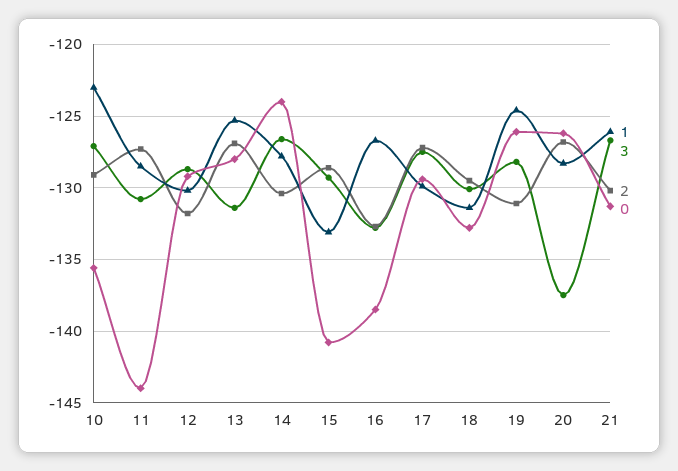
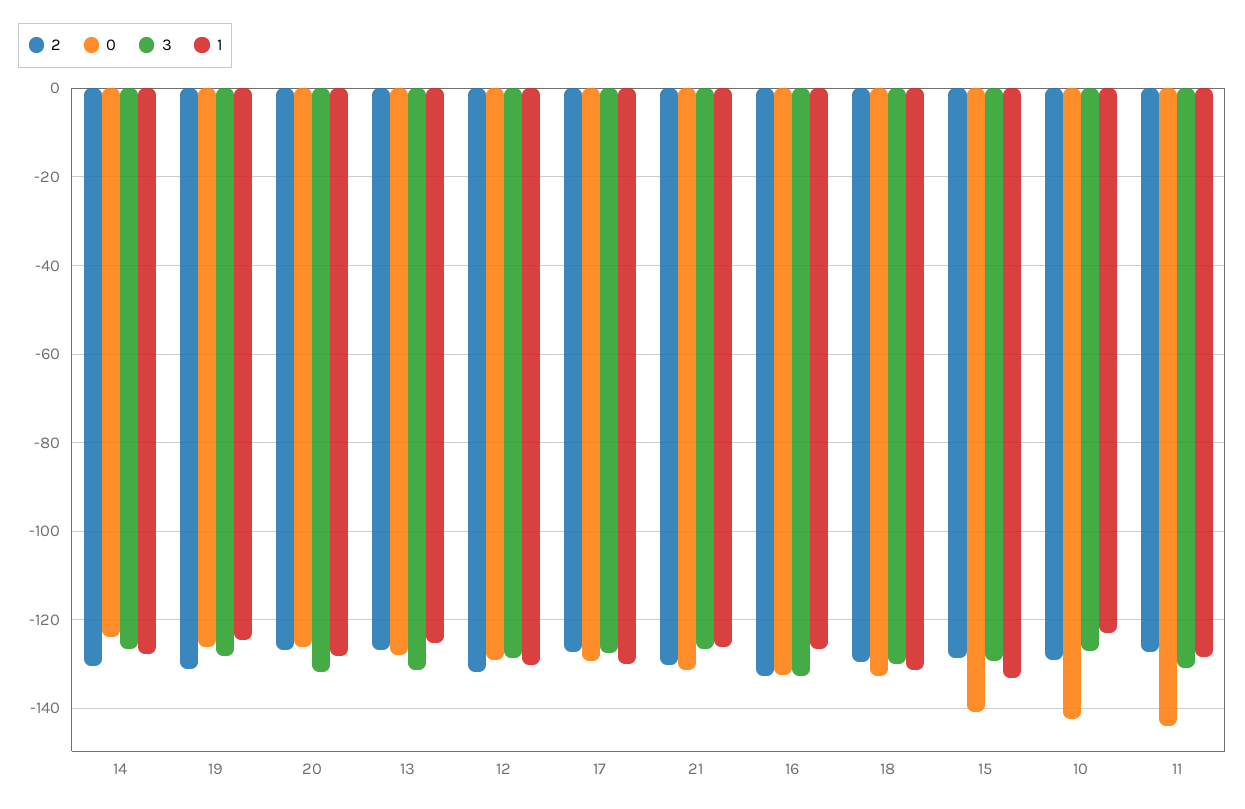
  {
    "1": {
      "10": -123,
      "11": -128.5,
      "12": -130,
      "13": -125.5,
      "14": -128,
      "15": -133,
      "16": -126.5,
      "17": -130,
      "18": -131.5,
      "19": -124.5,
      "20": -128.5,
      "21": -126
    },
    "3": {
      "10": -127,
      "11": -131,
      "12": -128.5,
      "13": -131.5,
      "14": -126.5,
      "15": -129.5,
      "16": -133,
      "17": -127.5,
      "18": -130,
      "19": -128,
-     "20": -137.5,
+     "20": -132,
      "21": -126.5
    },
    "2": {
      "10": -129,
      "11": -127.5,
      "12": -132,
      "13": -127,
      "14": -130.5,
      "15": -128.5,
      "16": -132.5,
      "17": -127,
      "18": -129.5,
      "19": -131,
      "20": -127,
      "21": -130
    },
    "0": {
-     "10": -135.5,
+     "10": -142,
      "11": -144,
      "12": -129,
      "13": -128,
      "14": -124,
      "15": -141,
-     "16": -138.5,
+     "16": -132,
      "17": -129.5,
      "18": -133,
      "19": -126,
      "20": -126,
      "21": -131.5
    }
  }

